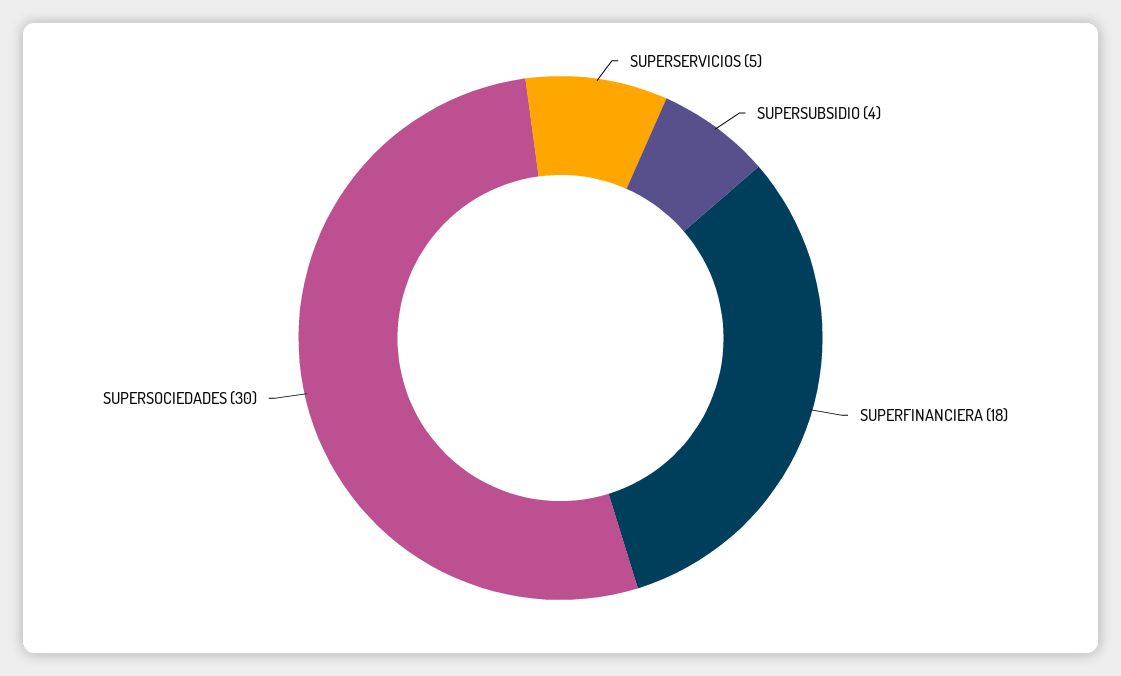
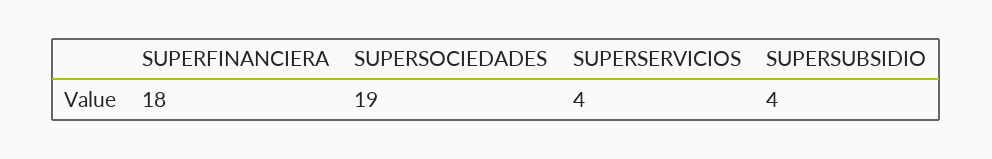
  {
-   "SUPERSERVICIOS": 5,
+   "SUPERSERVICIOS": 4,
    "SUPERSUBSIDIO": 4,
    "SUPERFINANCIERA": 18,
-   "SUPERSOCIEDADES": 30
+   "SUPERSOCIEDADES": 19
  }

